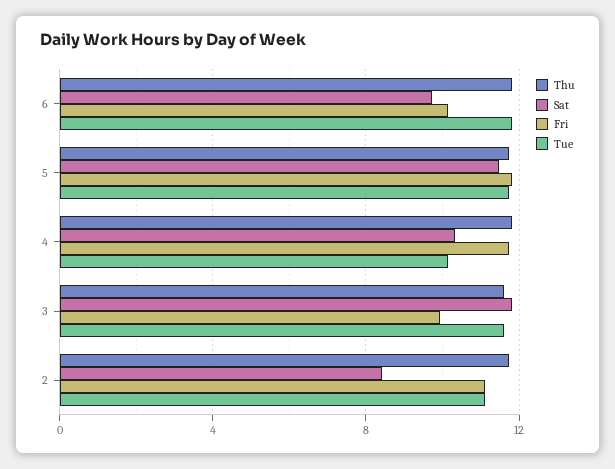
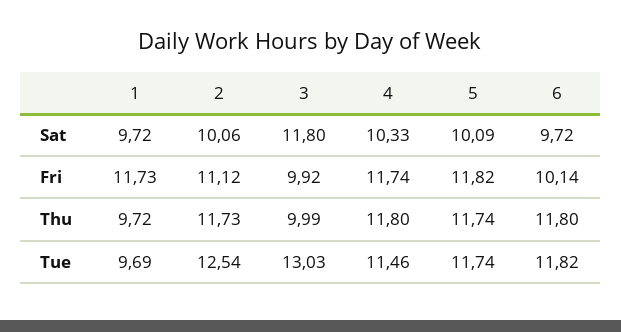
  {
    "Thu": {
      "6": 11.8,
      "5": 11.74,
      "4": 11.8,
-     "3": 11.5,
+     "3": 9.99,
-     "2": 11.73
+     "2": 11.73,
+     "1": 9.72
    },
    "Sat": {
      "6": 9.72,
-     "5": 11.5,
+     "5": 10.09,
      "4": 10.33,
      "3": 11.8,
-     "2": 8.5
+     "2": 10.06,
+     "1": 9.72
    },
    "Fri": {
      "6": 10.14,
      "5": 11.82,
      "4": 11.74,
      "3": 9.92,
-     "2": 11.12
+     "2": 11.12,
+     "1": 11.73
    },
    "Tue": {
      "6": 11.82,
      "5": 11.74,
-     "4": 10,
+     "4": 11.46,
-     "3": 11.5,
+     "3": 13.03,
-     "2": 11
+     "2": 12.54,
+     "1": 9.69
    }
  }

